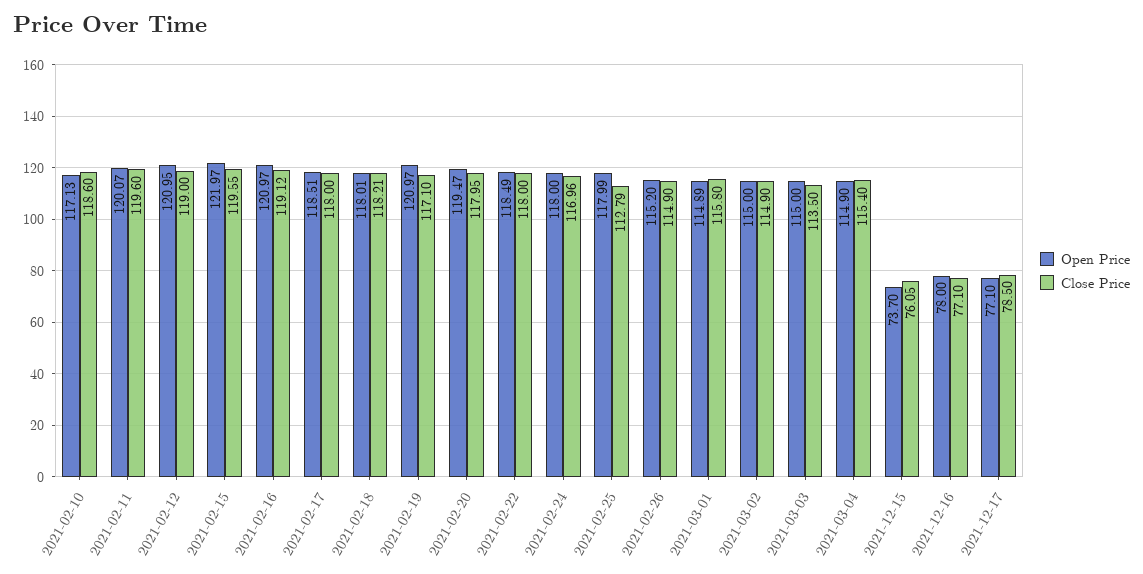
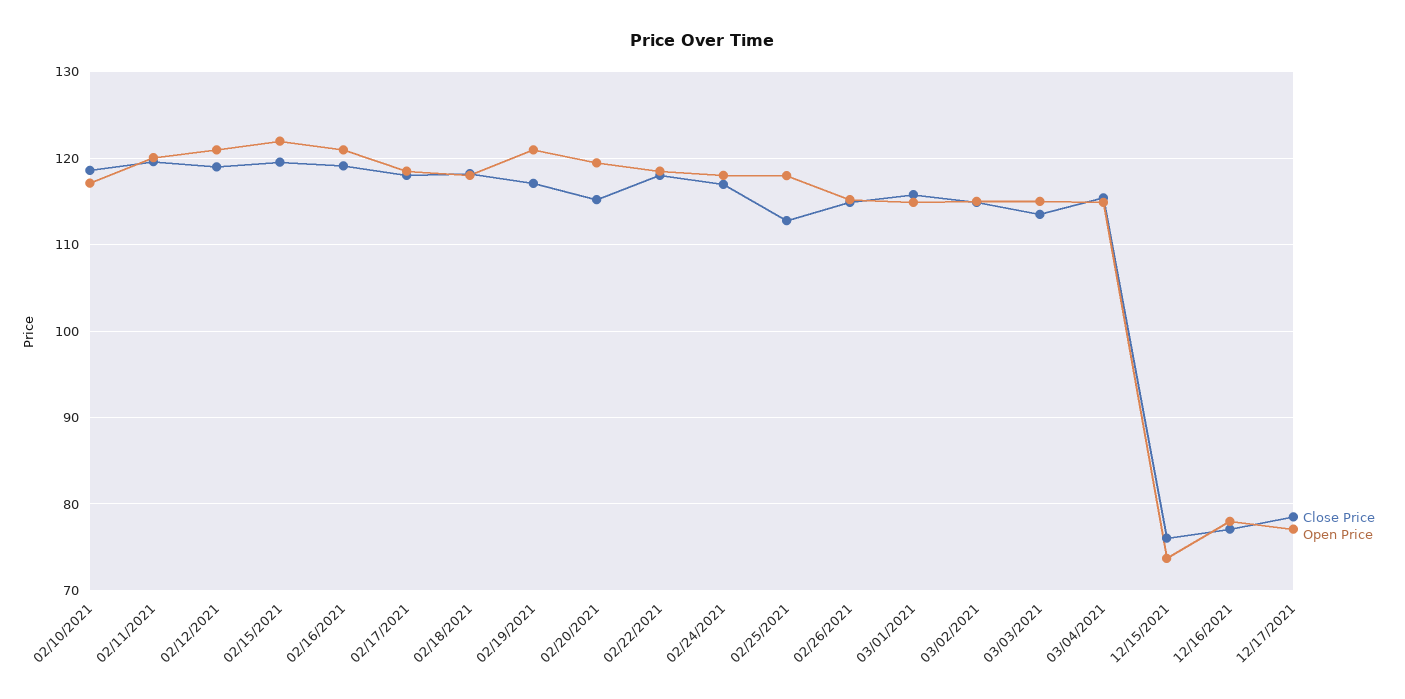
  {
    "Open Price": {
      "2021-02-10": 117.13,
      "2021-02-11": 120.07,
      "2021-02-12": 120.95,
      "2021-02-15": 121.97,
      "2021-02-16": 120.97,
      "2021-02-17": 118.51,
      "2021-02-18": 118.01,
      "2021-02-19": 120.97,
      "2021-02-20": 119.47,
      "2021-02-22": 118.49,
      "2021-02-24": 118,
      "2021-02-25": 117.99,
      "2021-02-26": 115.2,
      "2021-03-01": 114.89,
      "2021-03-02": 115,
      "2021-03-03": 115,
      "2021-03-04": 114.9,
      "2021-12-15": 73.7,
      "2021-12-16": 78,
      "2021-12-17": 77.1
    },
    "Close Price": {
      "2021-02-10": 118.6,
      "2021-02-11": 119.6,
      "2021-02-12": 119,
      "2021-02-15": 119.55,
      "2021-02-16": 119.12,
      "2021-02-17": 118,
      "2021-02-18": 118.21,
      "2021-02-19": 117.1,
-     "2021-02-20": 117.95,
+     "2021-02-20": 115,
      "2021-02-22": 118,
      "2021-02-24": 116.96,
      "2021-02-25": 112.79,
      "2021-02-26": 114.9,
      "2021-03-01": 115.8,
      "2021-03-02": 114.9,
      "2021-03-03": 113.5,
      "2021-03-04": 115.4,
      "2021-12-15": 76.05,
      "2021-12-16": 77.1,
      "2021-12-17": 78.5
    }
  }

